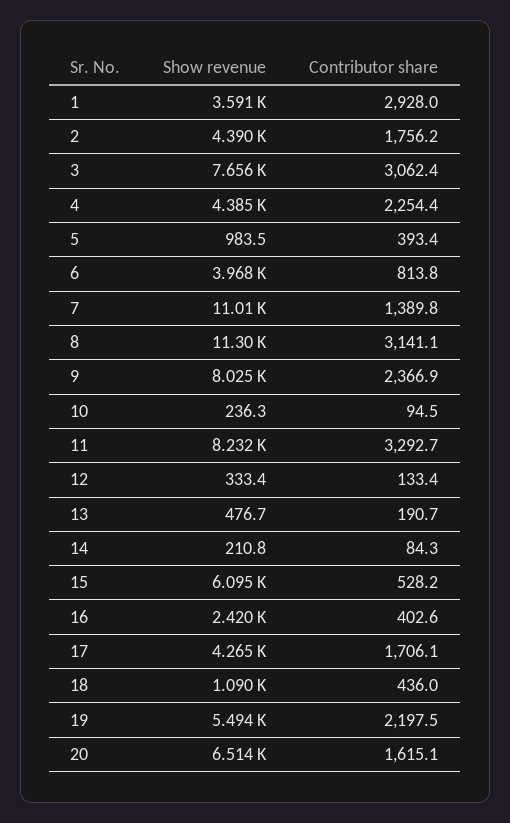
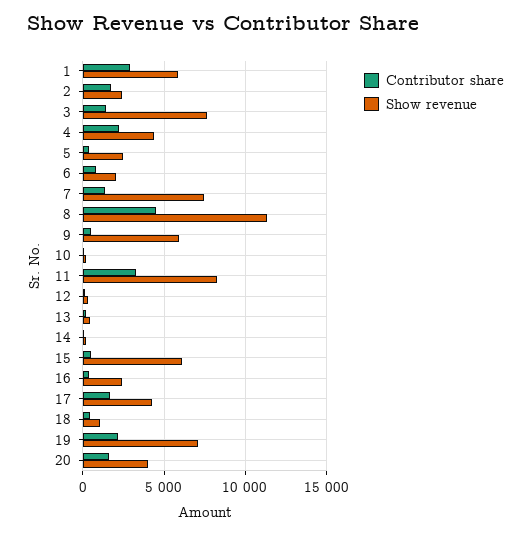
  {
    "Show revenue": {
-     "1": 3591,
+     "1": 6000,
-     "2": 4390,
+     "2": 2500,
      "3": 7656,
      "4": 4385,
-     "5": 983.5,
+     "5": 2500,
-     "6": 3968,
+     "6": 2000,
-     "7": 11010,
+     "7": 7500,
      "8": 11300,
-     "9": 8025,
+     "9": 6000,
      "10": 236.3,
      "11": 8232,
      "12": 333.4,
      "13": 476.7,
      "14": 210.8,
      "15": 6095,
      "16": 2420,
      "17": 4265,
      "18": 1090,
-     "19": 5494,
+     "19": 7000,
-     "20": 6514
+     "20": 4000
    },
    "Contributor share": {
      "1": 2928,
      "2": 1756.2,
-     "3": 3062.4,
+     "3": 1500,
      "4": 2254.4,
      "5": 393.4,
      "6": 813.8,
      "7": 1389.8,
-     "8": 3141.1,
+     "8": 4500,
-     "9": 2366.9,
+     "9": 500,
      "10": 94.5,
      "11": 3292.7,
      "12": 133.4,
      "13": 190.7,
      "14": 84.3,
      "15": 528.2,
      "16": 402.6,
      "17": 1706.1,
      "18": 436,
      "19": 2197.5,
      "20": 1615.1
    }
  }

